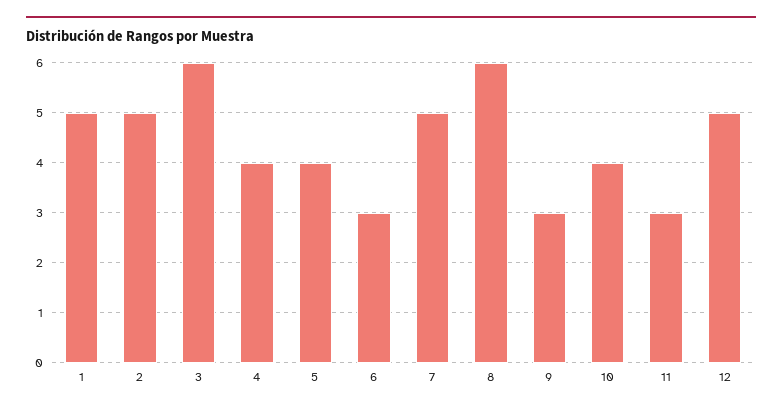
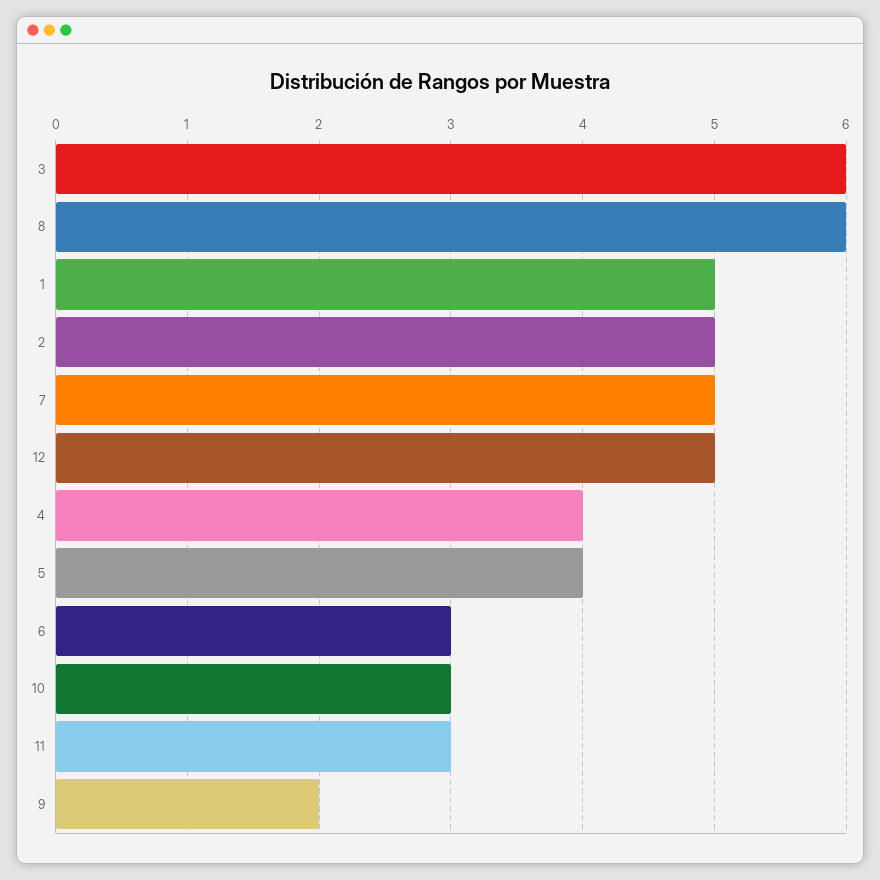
  {
    "1": 5,
    "2": 5,
    "3": 6,
    "4": 4,
    "5": 4,
    "6": 3,
    "7": 5,
    "8": 6,
-   "9": 3,
+   "9": 2,
-   "10": 4,
+   "10": 3,
    "11": 3,
    "12": 5
  }

